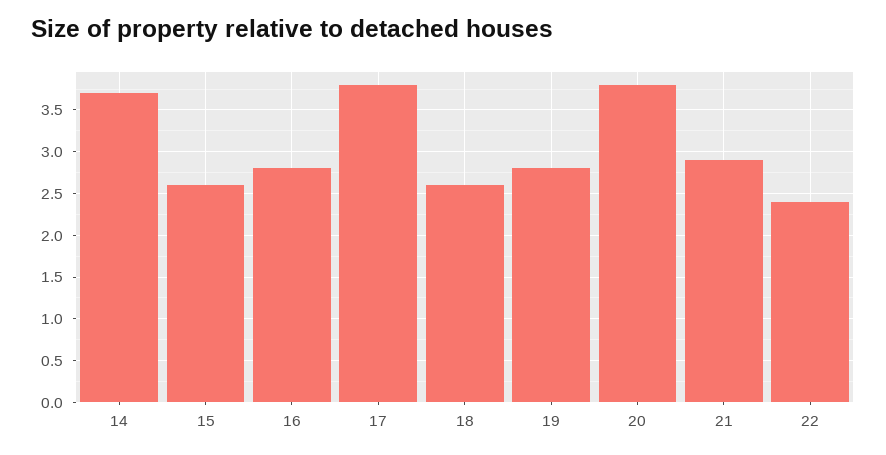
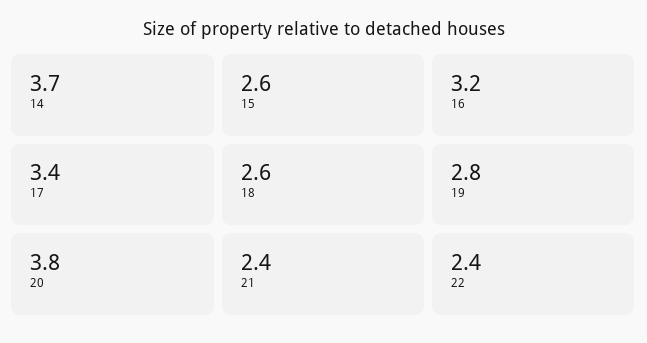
  {
    "14": 3.7,
    "15": 2.6,
-   "16": 2.8,
+   "16": 3.2,
-   "17": 3.8,
+   "17": 3.4,
    "18": 2.6,
    "19": 2.8,
    "20": 3.8,
-   "21": 2.9,
+   "21": 2.4,
    "22": 2.4
  }

